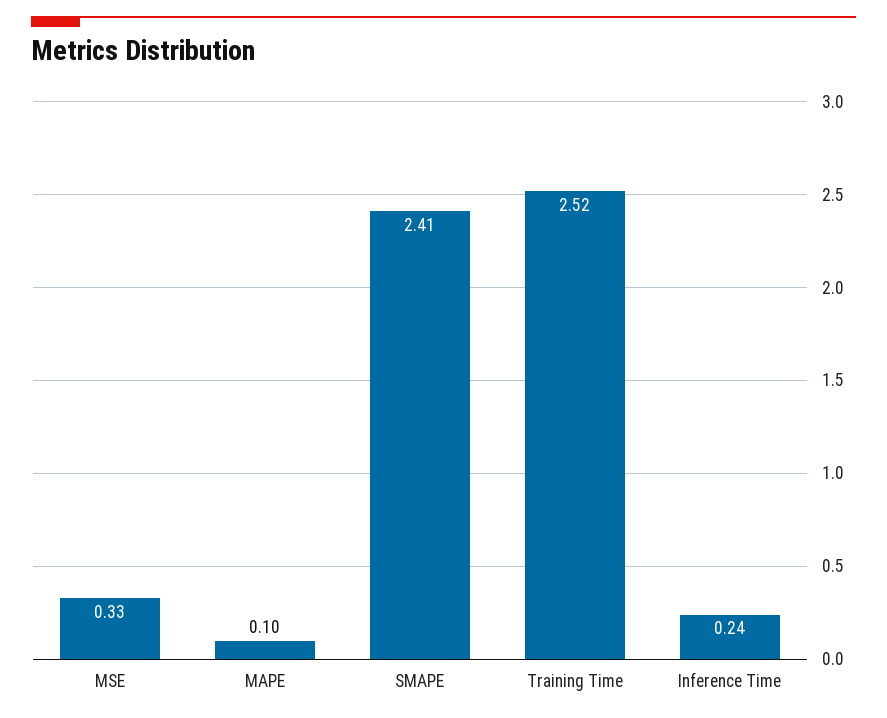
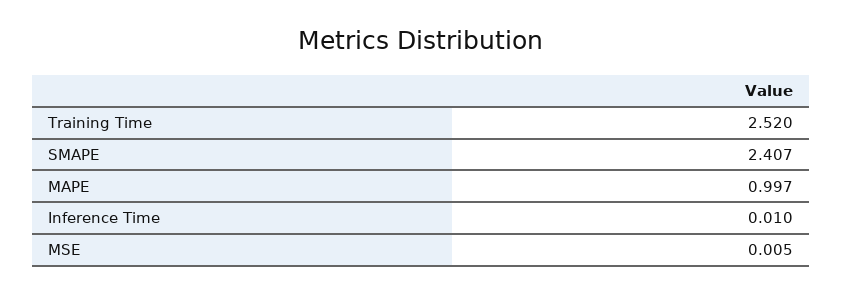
  {
-   "MSE": 0.33,
+   "MSE": 0.005,
-   "MAPE": 0.1,
+   "MAPE": 0.997,
    "SMAPE": 2.407,
    "Training Time": 2.52,
-   "Inference Time": 0.24
+   "Inference Time": 0.01
  }

